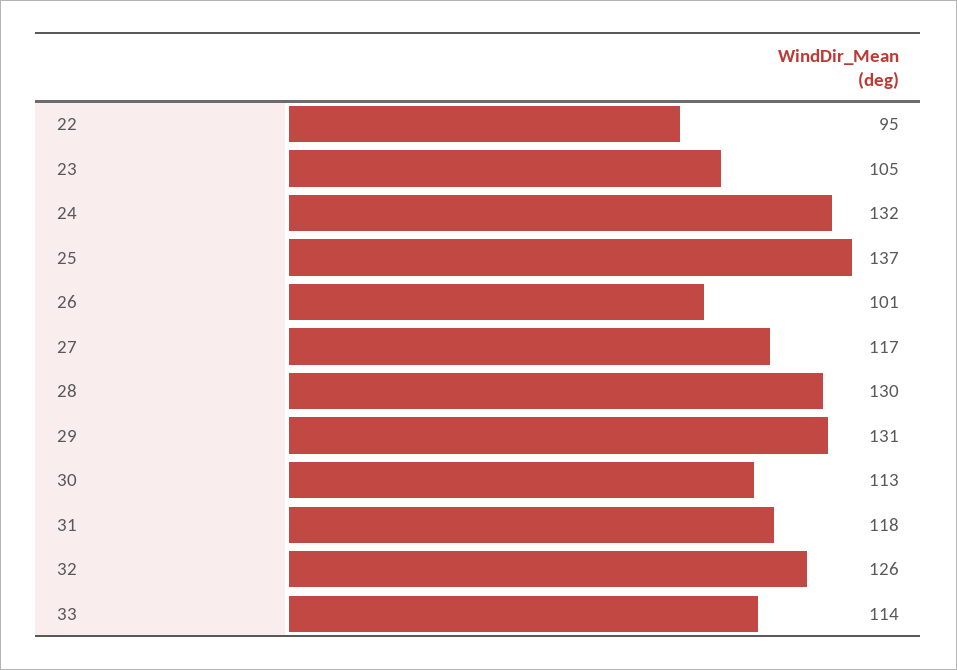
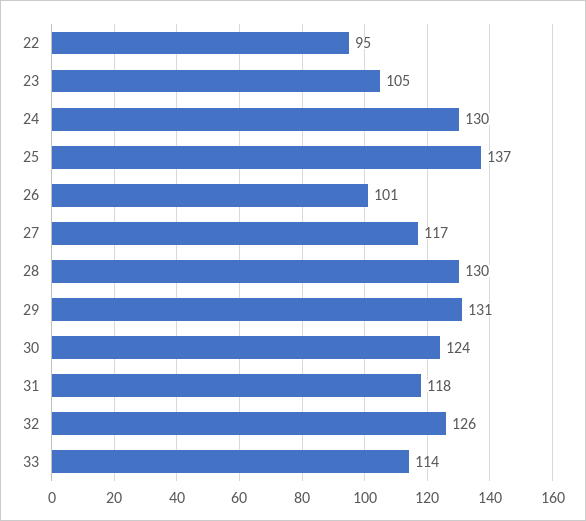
  {
    "22": 95,
    "23": 105,
-   "24": 132,
+   "24": 130,
    "25": 137,
    "26": 101,
    "27": 117,
    "28": 130,
    "29": 131,
-   "30": 113,
+   "30": 124,
    "31": 118,
    "32": 126,
    "33": 114
  }

